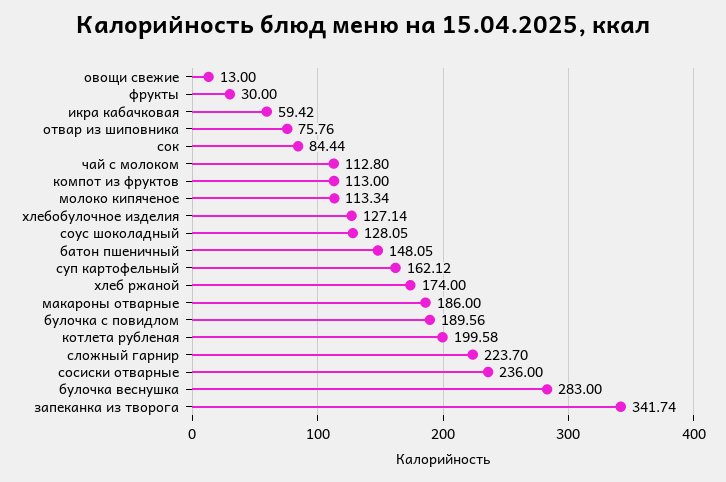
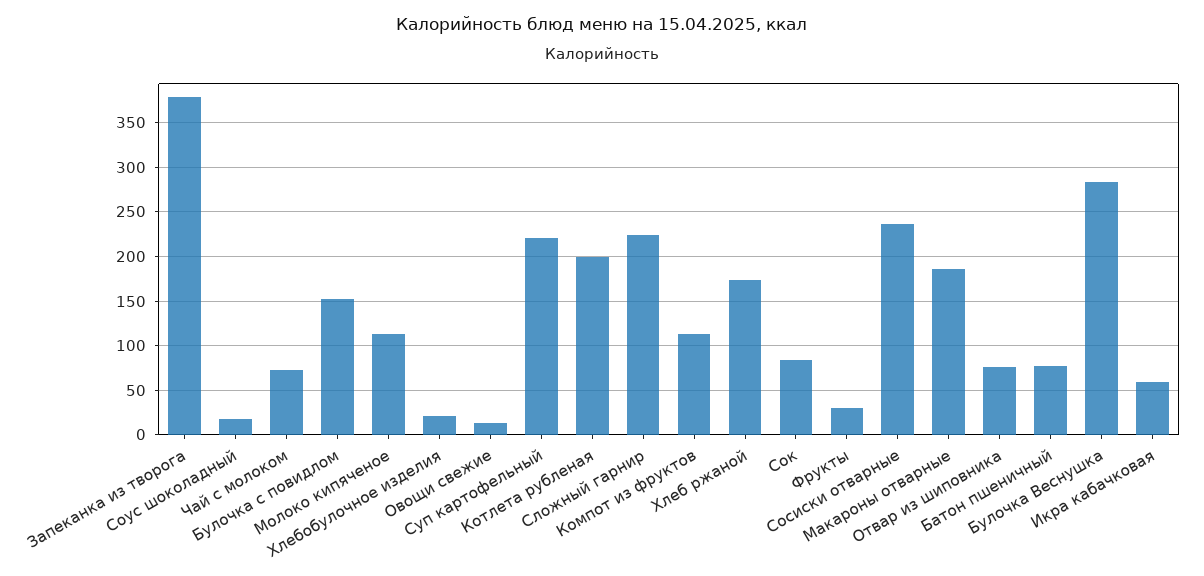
  {
    "овощи свежие": 13,
    "фрукты": 30,
    "икра кабачковая": 59.42,
    "отвар из шиповника": 75.76,
    "сок": 84.44,
-   "чай с молоком": 112.8,
+   "чай с молоком": 70,
    "компот из фруктов": 113,
    "молоко кипяченое": 113.34,
-   "хлебобулочное изделия": 127.14,
+   "хлебобулочное изделия": 20,
-   "соус шоколадный": 128.05,
+   "соус шоколадный": 20,
-   "батон пшеничный": 148.05,
+   "батон пшеничный": 80,
-   "суп картофельный": 162.12,
+   "суп картофельный": 220,
    "хлеб ржаной": 174,
    "макароны отварные": 186,
-   "булочка с повидлом": 189.56,
+   "булочка с повидлом": 150,
    "котлета рубленая": 199.58,
    "сложный гарнир": 223.7,
    "сосиски отварные": 236,
    "булочка веснушка": 283,
-   "запеканка из творога": 341.74
+   "запеканка из творога": 380
  }

